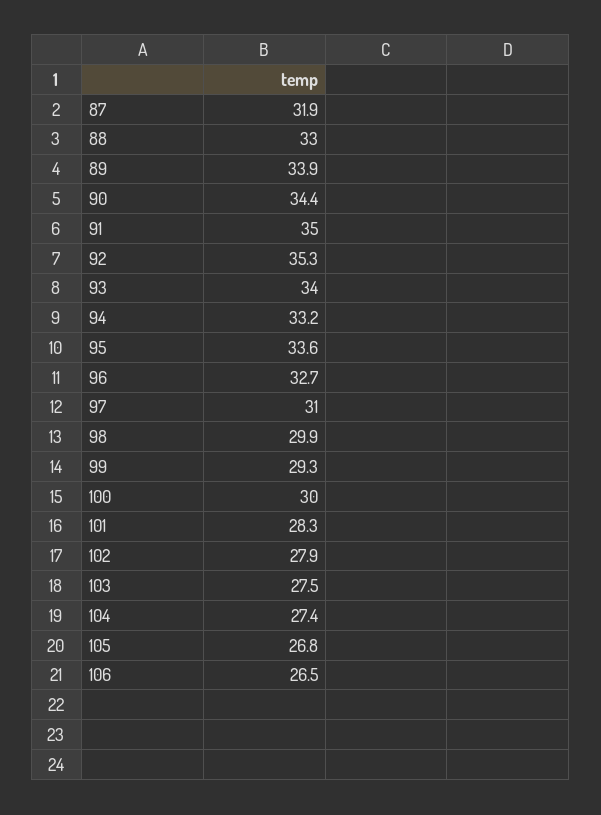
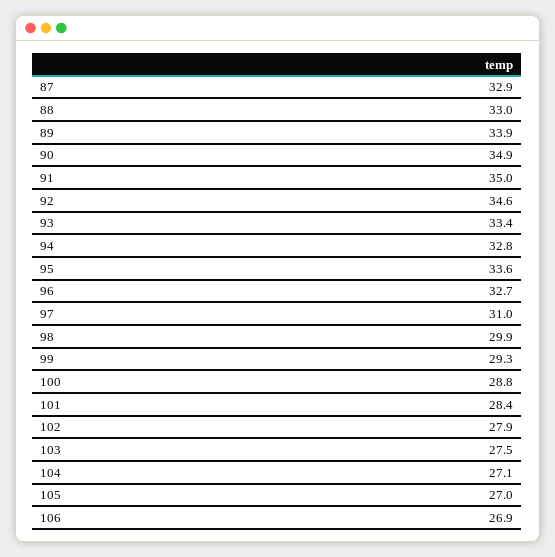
  {
-   "87": 31.9,
+   "87": 32.9,
    "88": 33,
    "89": 33.9,
-   "90": 34.4,
+   "90": 34.9,
    "91": 35,
-   "92": 35.3,
+   "92": 34.6,
-   "93": 34,
+   "93": 33.4,
-   "94": 33.2,
+   "94": 32.8,
    "95": 33.6,
    "96": 32.7,
    "97": 31,
    "98": 29.9,
    "99": 29.3,
-   "100": 30,
+   "100": 28.8,
-   "101": 28.3,
+   "101": 28.4,
    "102": 27.9,
    "103": 27.5,
-   "104": 27.4,
+   "104": 27.1,
-   "105": 26.8,
+   "105": 27,
-   "106": 26.5
+   "106": 26.9
  }

